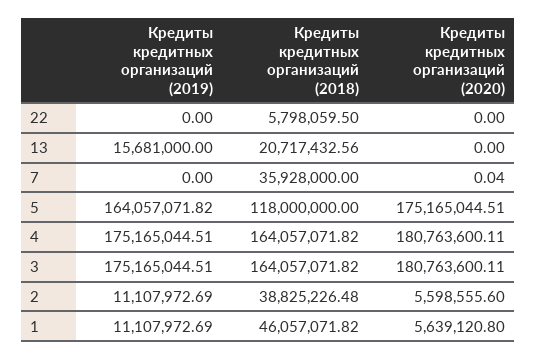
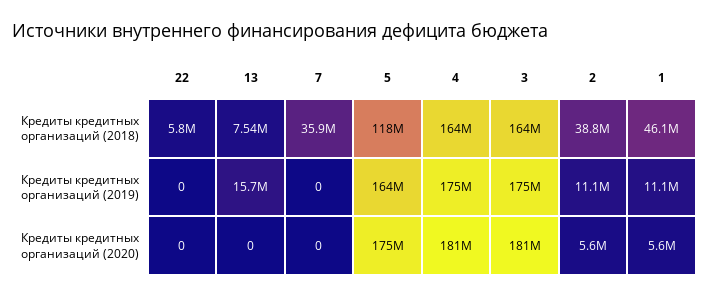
  {
    "Кредиты кредитных организаций (2019)": {
      "22": 0,
      "13": 15681000,
      "7": 0,
      "5": 164057071.82,
      "4": 175165044.51,
      "3": 175165044.51,
      "2": 11107972.69,
      "1": 11107972.69
    },
    "Кредиты кредитных организаций (2018)": {
      "22": 5798059.5,
-     "13": 20717432.56,
+     "13": 7540000,
      "7": 35928000,
      "5": 118000000,
      "4": 164057071.82,
      "3": 164057071.82,
      "2": 38825226.48,
      "1": 46057071.82
    },
    "Кредиты кредитных организаций (2020)": {
      "22": 0,
      "13": 0,
-     "7": 0.04,
+     "7": 0,
      "5": 175165044.51,
      "4": 180763600.11,
      "3": 180763600.11,
      "2": 5598555.6,
-     "1": 5639120.8
+     "1": 5600000
    }
  }

